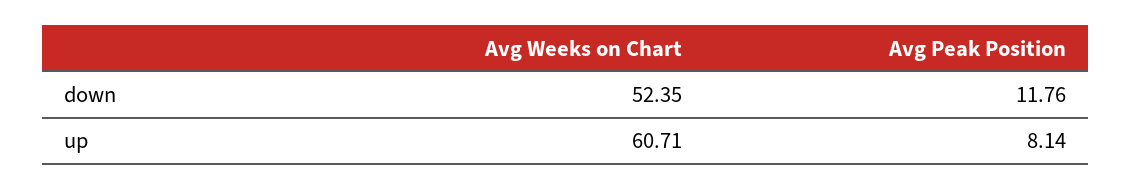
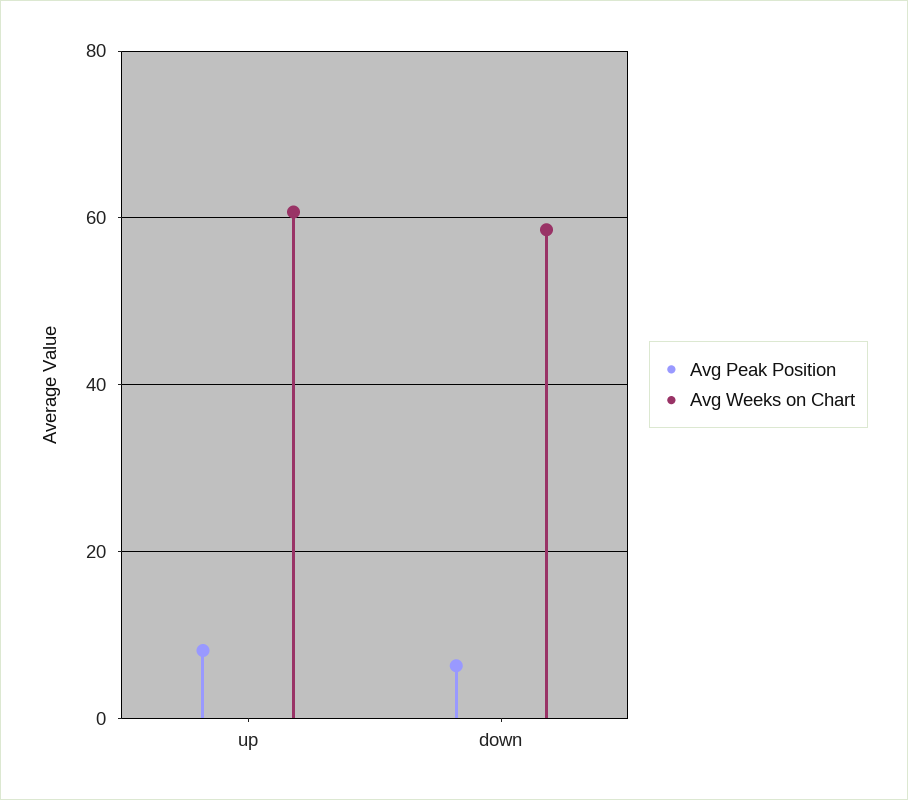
  {
    "Avg Weeks on Chart": {
-     "down": 52.35,
+     "down": 58,
      "up": 60.71
    },
    "Avg Peak Position": {
-     "down": 11.76,
+     "down": 6,
      "up": 8.14
    }
  }

